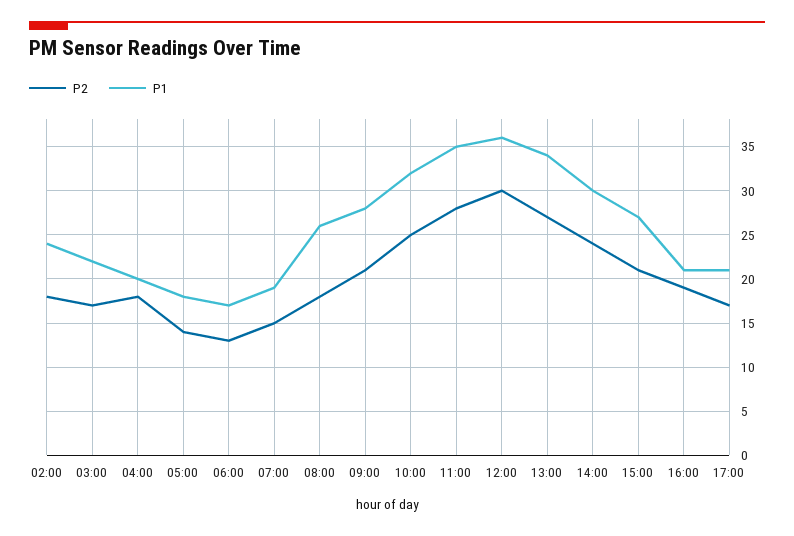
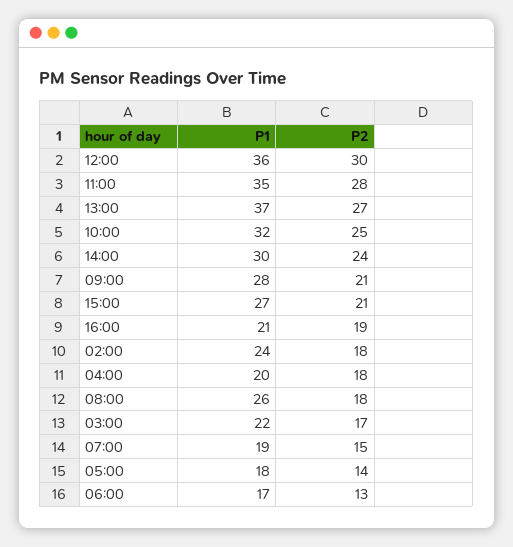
  {
    "P2": {
      "02:00": 18,
      "03:00": 17,
      "04:00": 18,
      "05:00": 14,
      "06:00": 13,
      "07:00": 15,
      "08:00": 18,
      "09:00": 21,
      "10:00": 25,
      "11:00": 28,
      "12:00": 30,
      "13:00": 27,
      "14:00": 24,
      "15:00": 21,
-     "16:00": 19,
+     "16:00": 19
-     "17:00": 17
    },
    "P1": {
      "02:00": 24,
      "03:00": 22,
      "04:00": 20,
      "05:00": 18,
      "06:00": 17,
      "07:00": 19,
      "08:00": 26,
      "09:00": 28,
      "10:00": 32,
      "11:00": 35,
      "12:00": 36,
-     "13:00": 34,
+     "13:00": 37,
      "14:00": 30,
      "15:00": 27,
-     "16:00": 21,
+     "16:00": 21
-     "17:00": 21
    }
  }

